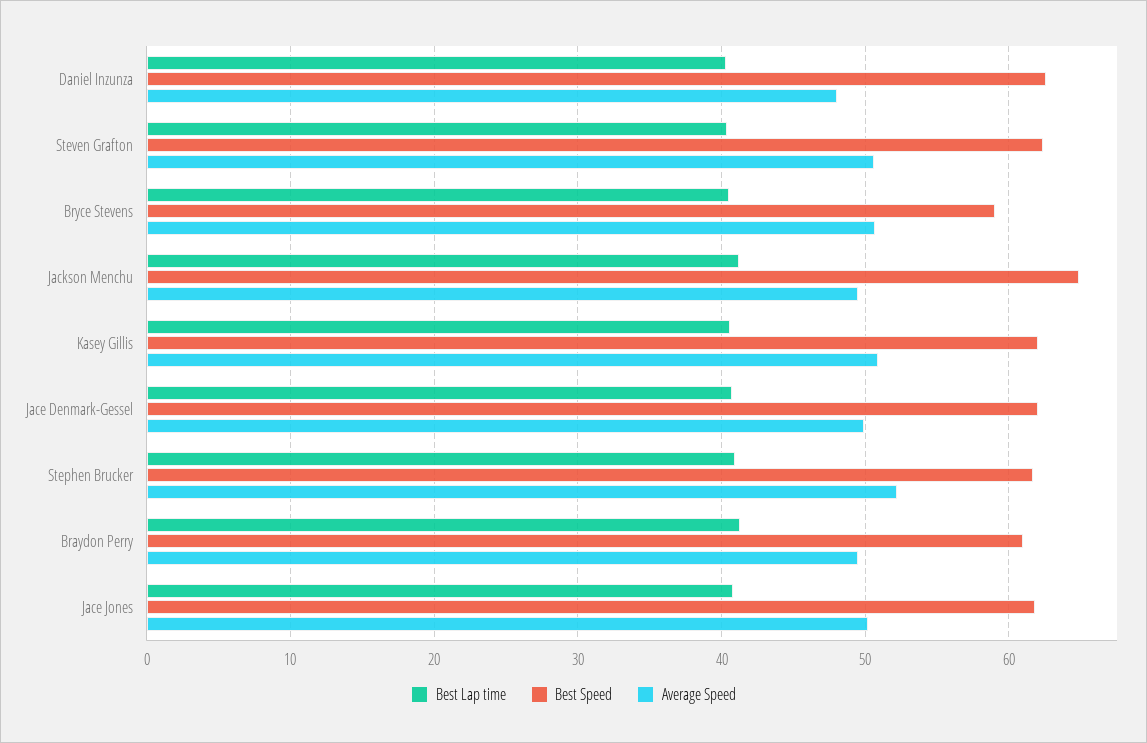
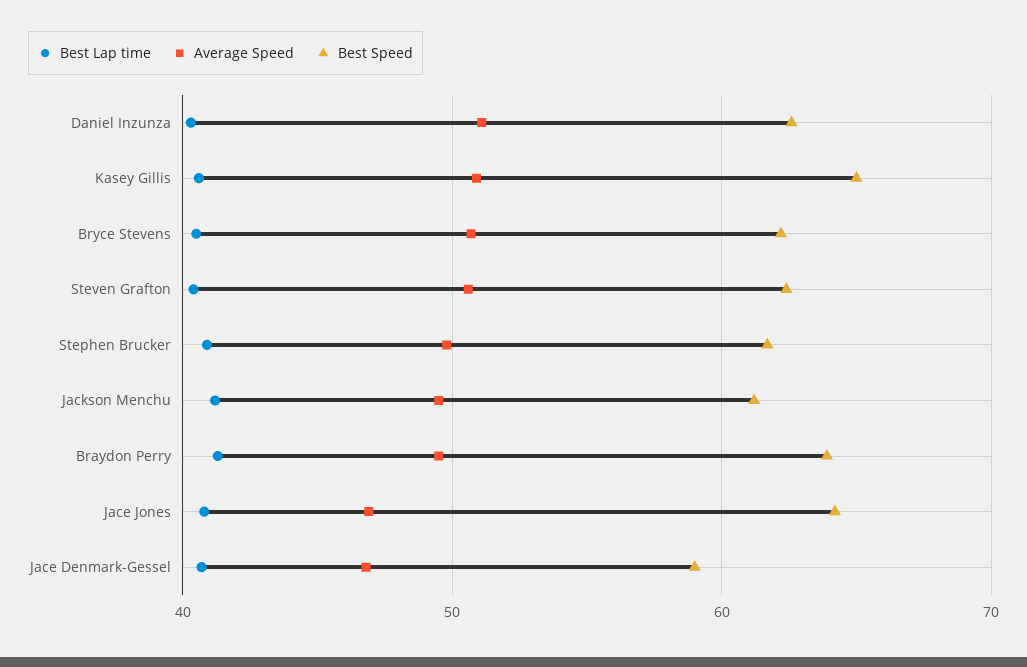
  {
    "Best Lap time": {
      "Daniel Inzunza": 40,
      "Steven Grafton": 40,
      "Bryce Stevens": 41,
      "Jackson Menchu": 41,
      "Kasey Gillis": 41,
      "Jace Denmark-Gessel": 41,
      "Stephen Brucker": 41,
      "Braydon Perry": 41,
      "Jace Jones": 41
    },
    "Best Speed": {
      "Daniel Inzunza": 63,
      "Steven Grafton": 62,
-     "Bryce Stevens": 59,
+     "Bryce Stevens": 62,
-     "Jackson Menchu": 65,
+     "Jackson Menchu": 61,
-     "Kasey Gillis": 62,
+     "Kasey Gillis": 65,
-     "Jace Denmark-Gessel": 62,
+     "Jace Denmark-Gessel": 59,
      "Stephen Brucker": 62,
-     "Braydon Perry": 61,
+     "Braydon Perry": 64,
-     "Jace Jones": 62
+     "Jace Jones": 64
    },
    "Average Speed": {
-     "Daniel Inzunza": 48,
+     "Daniel Inzunza": 51,
      "Steven Grafton": 51,
      "Bryce Stevens": 51,
      "Jackson Menchu": 50,
      "Kasey Gillis": 51,
-     "Jace Denmark-Gessel": 50,
+     "Jace Denmark-Gessel": 47,
-     "Stephen Brucker": 52,
+     "Stephen Brucker": 50,
      "Braydon Perry": 50,
-     "Jace Jones": 50
+     "Jace Jones": 47
    }
  }

